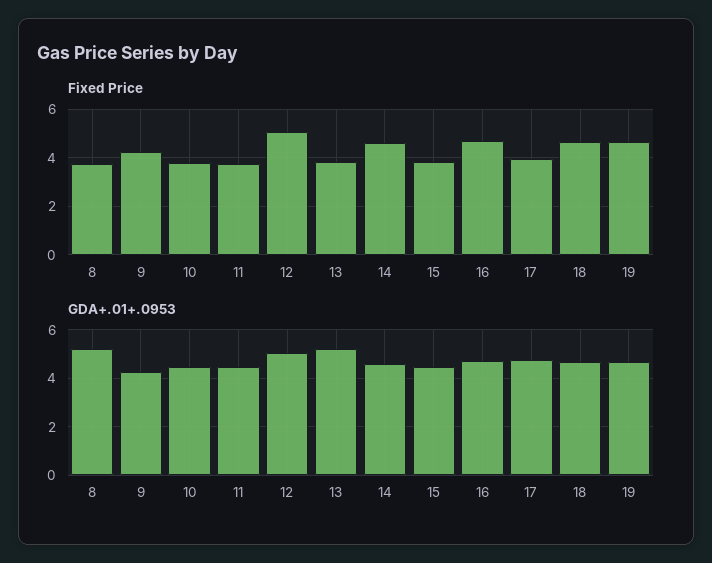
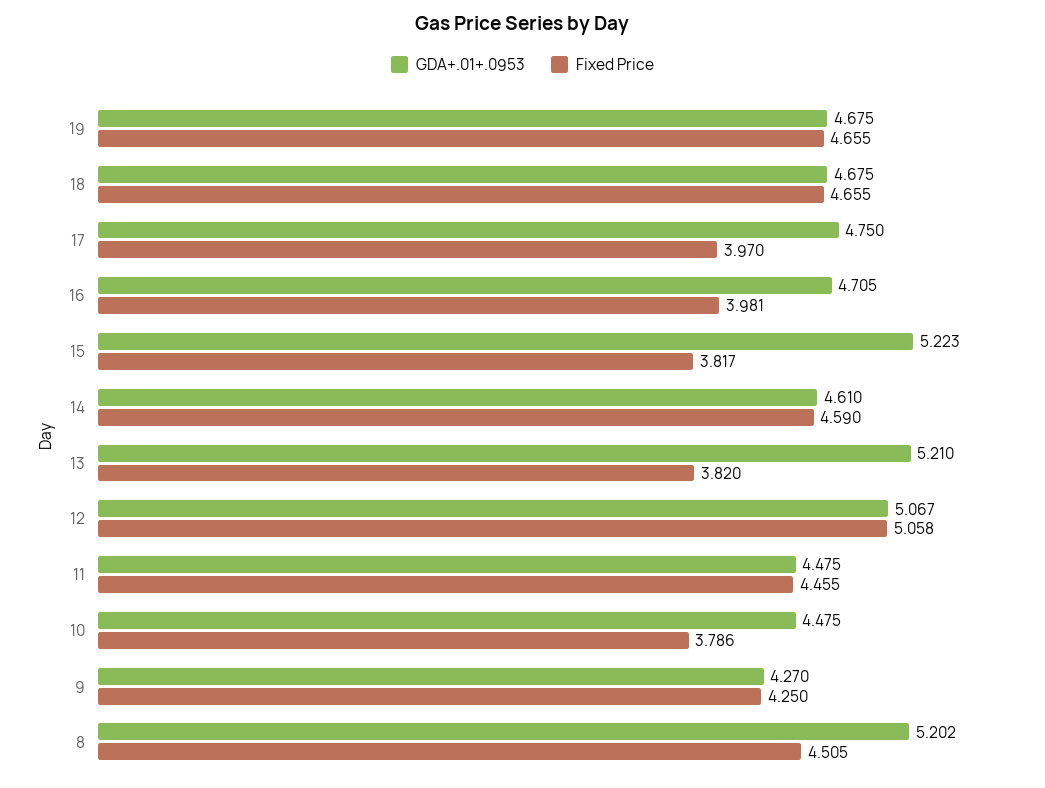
  {
    "Fixed Price": {
-     "8": 3.75,
+     "8": 4.505,
      "9": 4.25,
      "10": 3.786,
-     "11": 3.75,
+     "11": 4.455,
      "12": 5.058,
      "13": 3.82,
      "14": 4.59,
      "15": 3.817,
-     "16": 4.75,
+     "16": 3.981,
      "17": 3.97,
      "18": 4.655,
      "19": 4.655
    },
    "GDA+.01+.0953": {
      "8": 5.202,
      "9": 4.27,
      "10": 4.475,
      "11": 4.475,
      "12": 5.067,
      "13": 5.21,
      "14": 4.61,
-     "15": 4.5,
+     "15": 5.223,
      "16": 4.705,
      "17": 4.75,
      "18": 4.675,
      "19": 4.675
    }
  }

